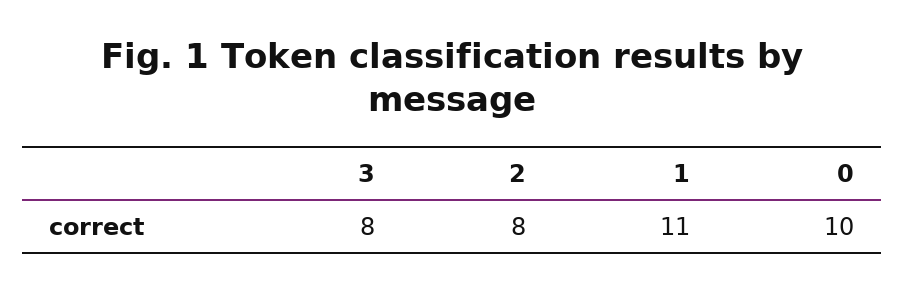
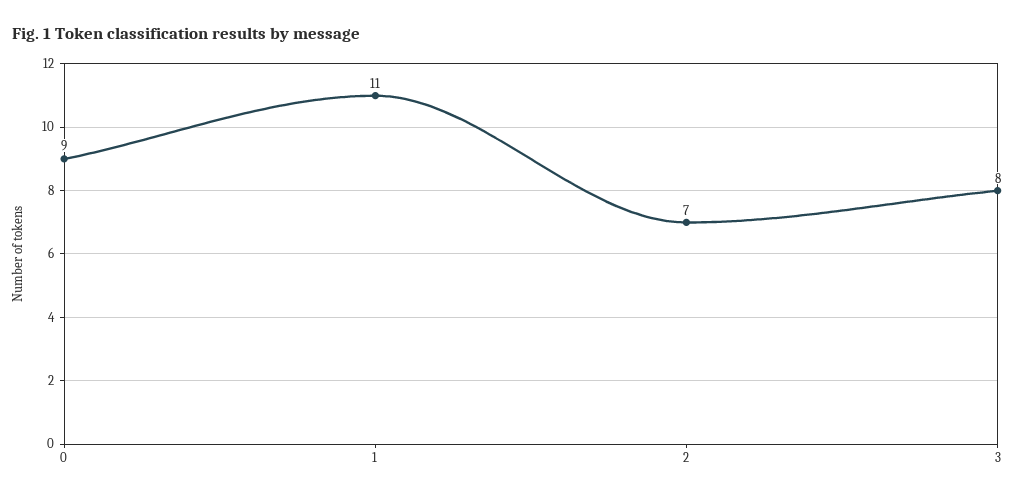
  {
    "3": 8,
-   "2": 8,
+   "2": 7,
    "1": 11,
-   "0": 10
+   "0": 9
  }

